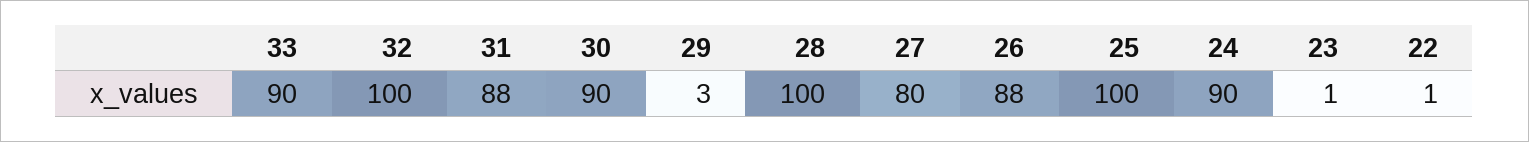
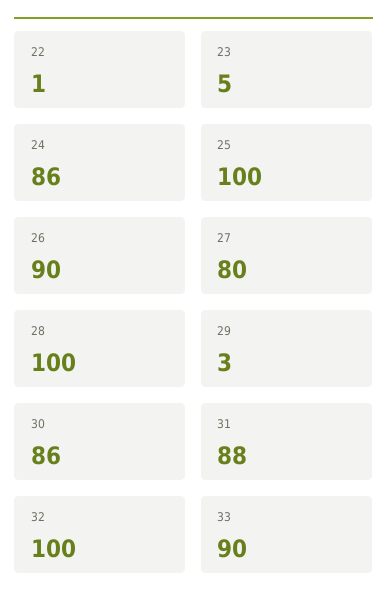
  {
    "33": 90,
    "32": 100,
    "31": 88,
-   "30": 90,
+   "30": 86,
    "29": 3,
    "28": 100,
    "27": 80,
-   "26": 88,
+   "26": 90,
    "25": 100,
-   "24": 90,
+   "24": 86,
-   "23": 1,
+   "23": 5,
    "22": 1
  }

